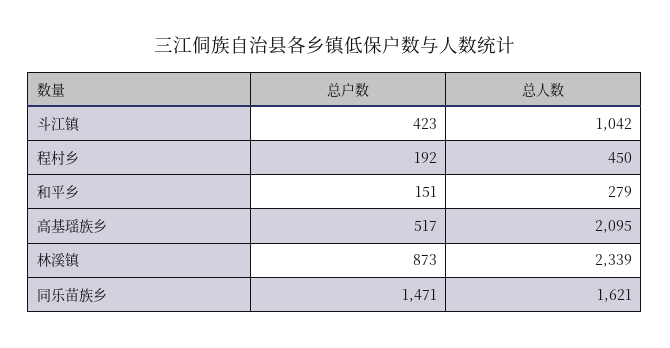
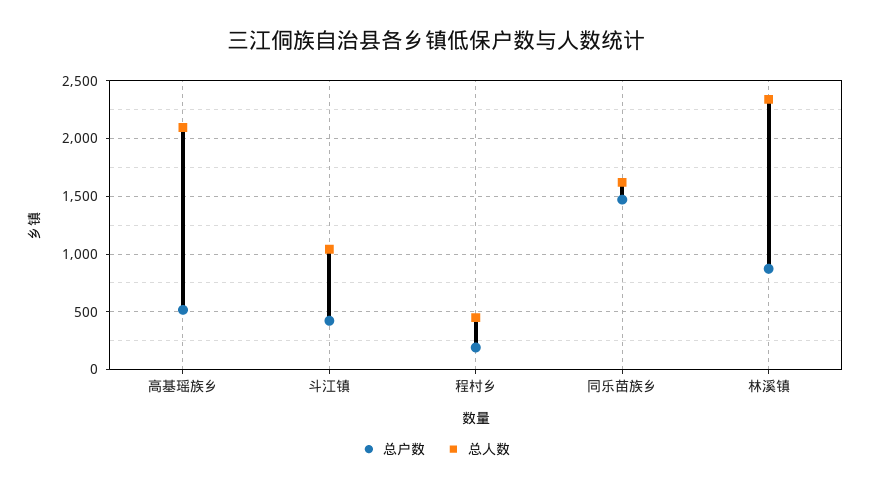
  {
    "总户数": {
      "斗江镇": 423,
      "程村乡": 192,
-     "和平乡": 151,
      "高基瑶族乡": 517,
      "林溪镇": 873,
      "同乐苗族乡": 1471
    },
    "总人数": {
      "斗江镇": 1042,
      "程村乡": 450,
-     "和平乡": 279,
      "高基瑶族乡": 2095,
      "林溪镇": 2339,
      "同乐苗族乡": 1621
    }
  }

